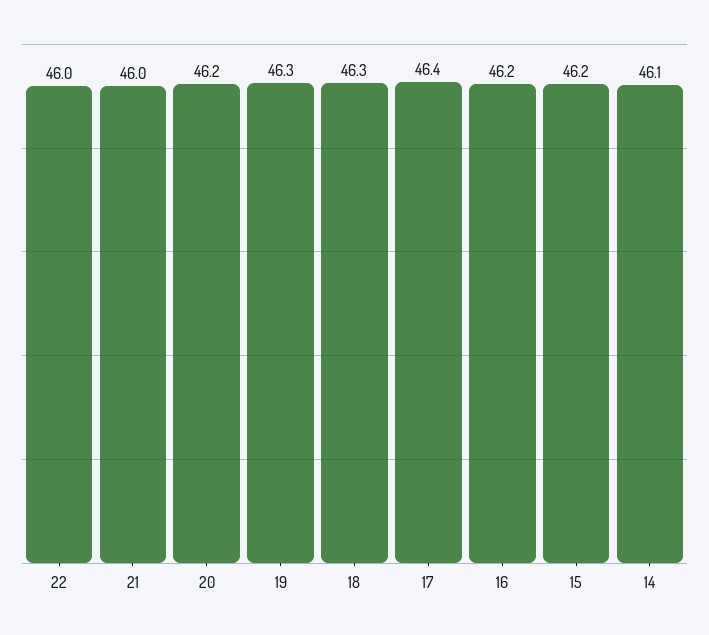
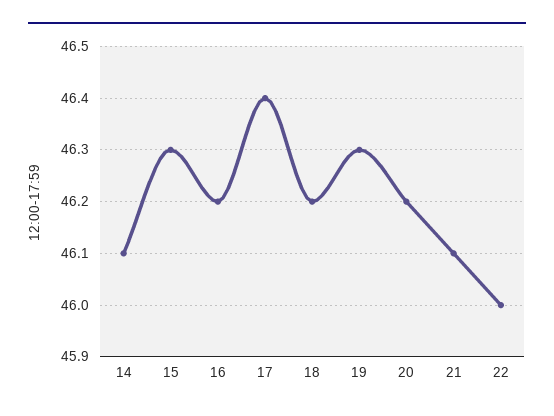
  {
    "22": 46,
-   "21": 46,
+   "21": 46.1,
    "20": 46.2,
    "19": 46.3,
-   "18": 46.3,
+   "18": 46.2,
    "17": 46.4,
    "16": 46.2,
-   "15": 46.2,
+   "15": 46.3,
    "14": 46.1
  }

